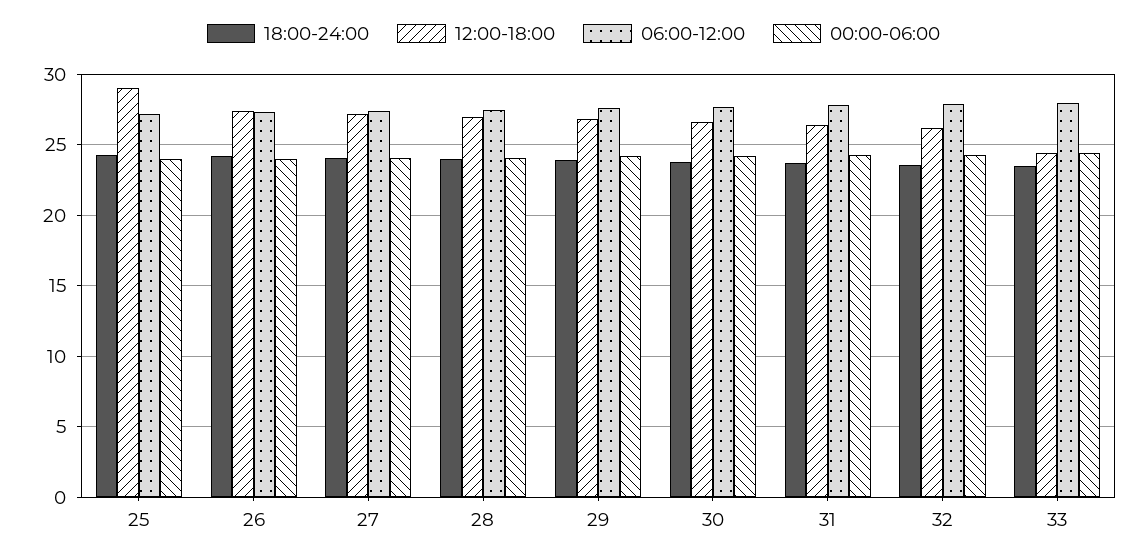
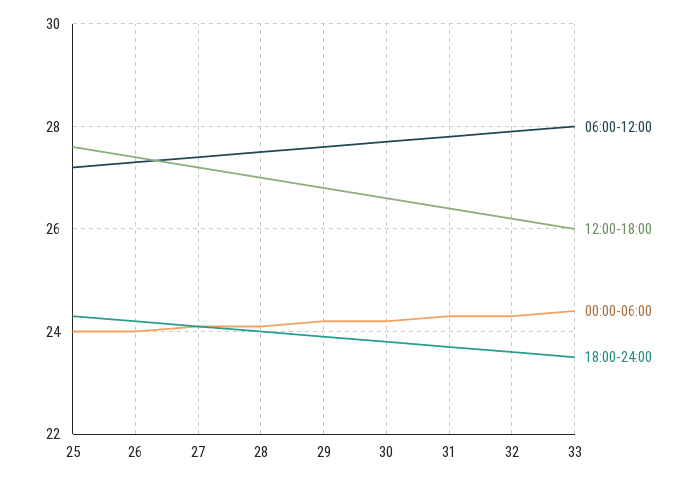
  {
    "18:00-24:00": {
      "25": 24.5,
      "26": 24,
      "27": 24,
      "28": 24,
      "29": 24,
      "30": 24,
      "31": 23.5,
      "32": 23.5,
      "33": 23.5
    },
    "12:00-18:00": {
-     "25": 29,
+     "25": 27.5,
      "26": 27.5,
      "27": 27,
      "28": 27,
      "29": 27,
      "30": 26.5,
      "31": 26.5,
      "32": 26,
-     "33": 24.5
+     "33": 26
    },
    "06:00-12:00": {
      "25": 27,
      "26": 27.5,
      "27": 27.5,
      "28": 27.5,
      "29": 27.5,
      "30": 27.5,
      "31": 28,
      "32": 28,
      "33": 28
    },
    "00:00-06:00": {
      "25": 24,
      "26": 24,
      "27": 24,
      "28": 24,
      "29": 24,
      "30": 24,
      "31": 24.5,
      "32": 24.5,
      "33": 24.5
    }
  }

